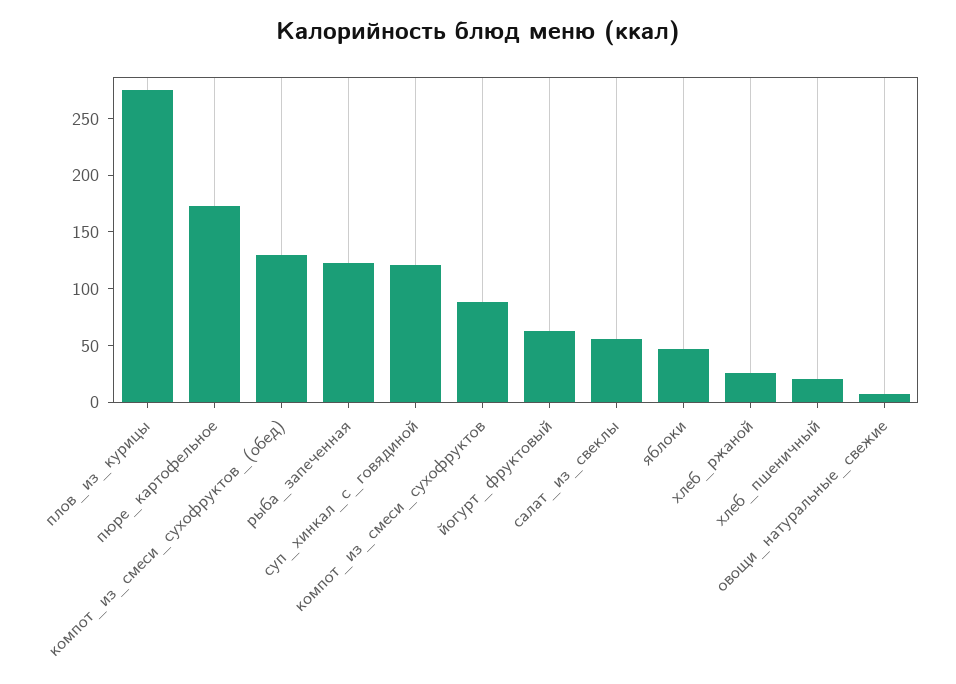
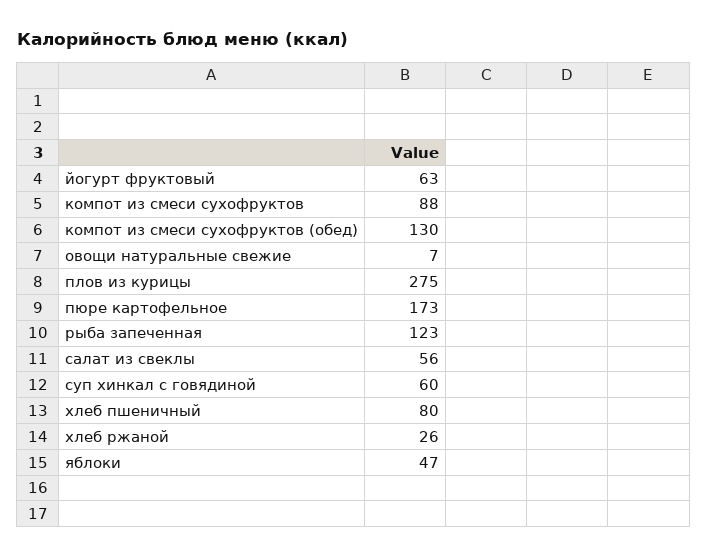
  {
    "плов_из_курицы": 275,
    "пюре_картофельное": 173,
    "компот_из_смеси_сухофруктов_(обед)": 130,
    "рыба_запеченная": 123,
-   "суп_хинкал_с_говядиной": 120,
+   "суп_хинкал_с_говядиной": 60,
    "компот_из_смеси_сухофруктов": 88,
    "йогурт_фруктовый": 63,
    "салат_из_свеклы": 56,
    "яблоки": 47,
    "хлеб_ржаной": 26,
-   "хлеб_пшеничный": 20,
+   "хлеб_пшеничный": 80,
    "овощи_натуральные_свежие": 7
  }

